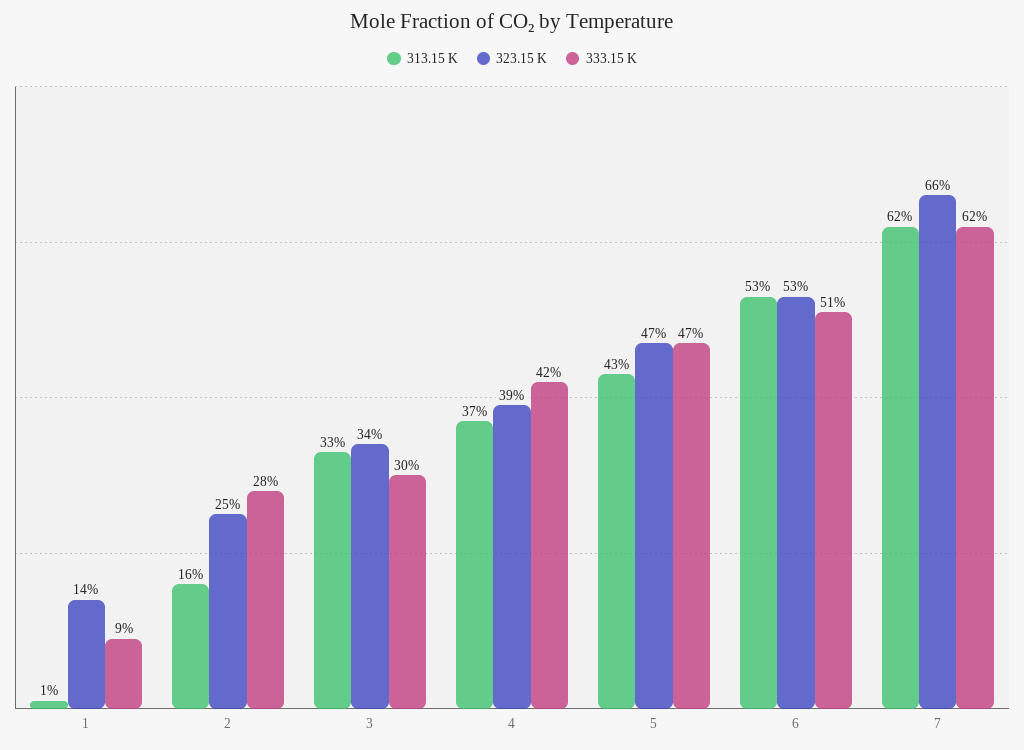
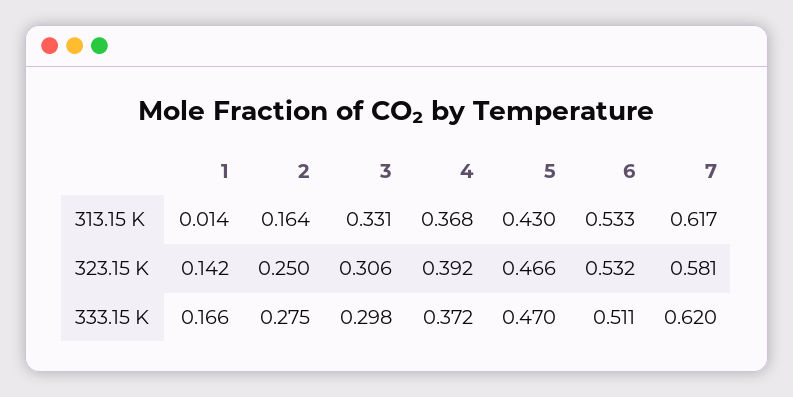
  {
    "313.15 K": {
      "1": 0.014,
      "2": 0.164,
      "3": 0.331,
      "4": 0.368,
      "5": 0.43,
      "6": 0.533,
      "7": 0.617
    },
    "323.15 K": {
      "1": 0.142,
      "2": 0.25,
-     "3": 0.34,
+     "3": 0.306,
      "4": 0.392,
      "5": 0.466,
      "6": 0.532,
-     "7": 0.66
+     "7": 0.581
    },
    "333.15 K": {
-     "1": 0.09,
+     "1": 0.166,
      "2": 0.275,
      "3": 0.298,
-     "4": 0.42,
+     "4": 0.372,
      "5": 0.47,
      "6": 0.511,
      "7": 0.62
    }
  }

